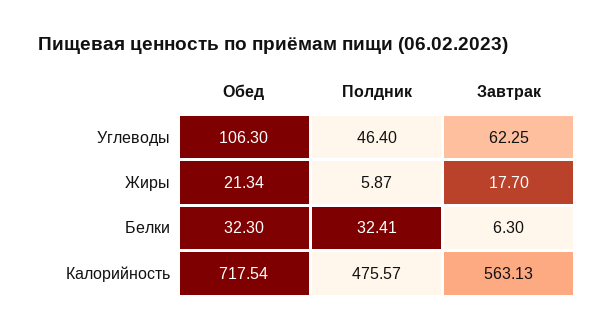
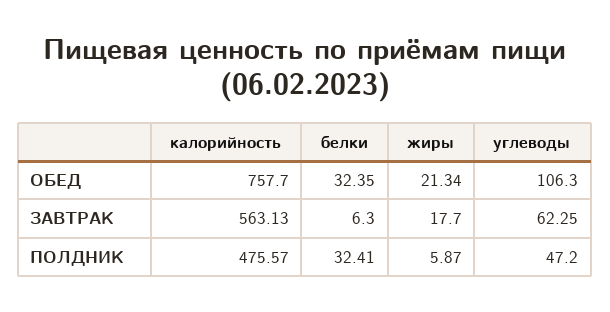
  {
    "Обед": {
      "Углеводы": 106.3,
      "Жиры": 21.34,
-     "Белки": 32.3,
+     "Белки": 32.35,
-     "Калорийность": 717.54
+     "Калорийность": 757.7
    },
    "Полдник": {
-     "Углеводы": 46.4,
+     "Углеводы": 47.2,
      "Жиры": 5.87,
      "Белки": 32.41,
      "Калорийность": 475.57
    },
    "Завтрак": {
      "Углеводы": 62.25,
      "Жиры": 17.7,
      "Белки": 6.3,
      "Калорийность": 563.13
    }
  }

